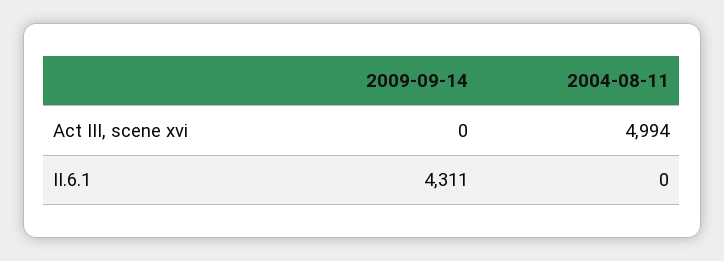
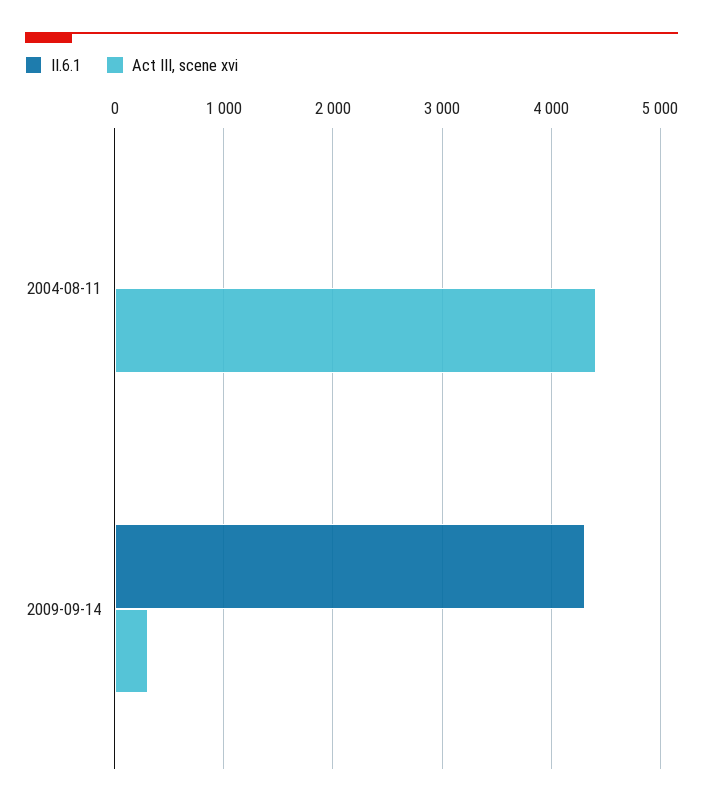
  {
    "Act III, scene xvi": {
-     "2009-09-14": 0,
+     "2009-09-14": 300,
-     "2004-08-11": 4994
+     "2004-08-11": 4400
    },
    "II.6.1": {
      "2009-09-14": 4311,
      "2004-08-11": 0
    }
  }

